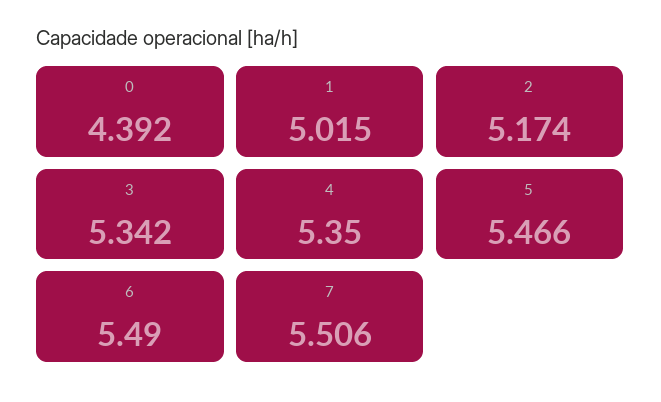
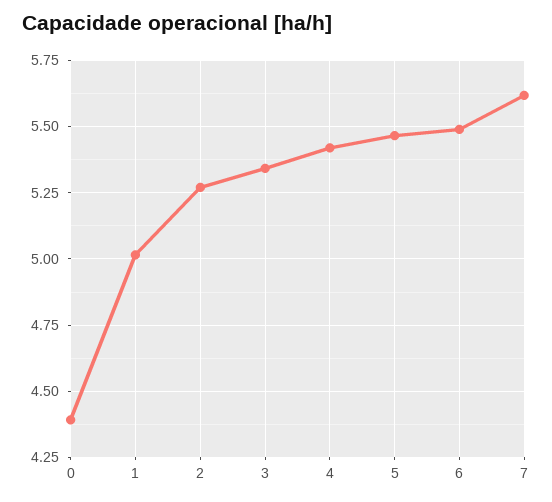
  {
    "0": 4.392,
    "1": 5.015,
-   "2": 5.174,
+   "2": 5.275,
    "3": 5.342,
-   "4": 5.35,
+   "4": 5.425,
    "5": 5.466,
    "6": 5.49,
-   "7": 5.506
+   "7": 5.625
  }

